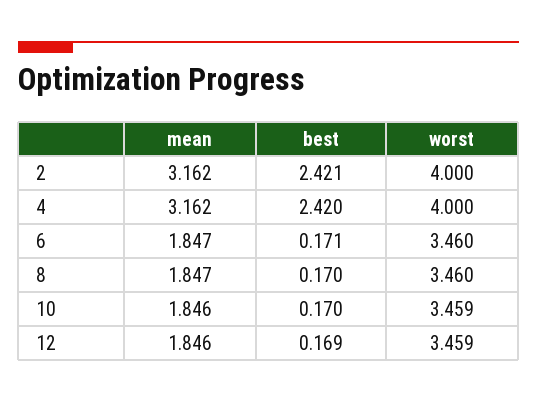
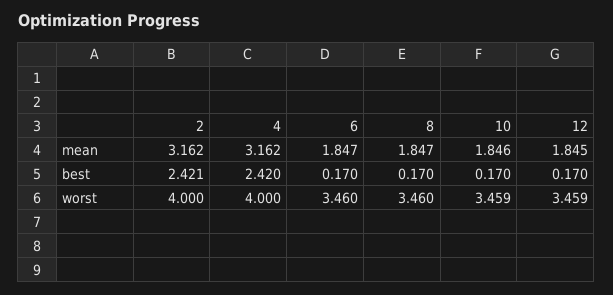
  {
    "mean": {
      "2": 3.162,
      "4": 3.162,
      "6": 1.847,
      "8": 1.847,
      "10": 1.846,
-     "12": 1.846
+     "12": 1.845
    },
    "best": {
      "2": 2.421,
      "4": 2.42,
-     "6": 0.171,
+     "6": 0.17,
      "8": 0.17,
      "10": 0.17,
-     "12": 0.169
+     "12": 0.17
    },
    "worst": {
      "2": 4,
      "4": 4,
      "6": 3.46,
      "8": 3.46,
      "10": 3.459,
      "12": 3.459
    }
  }

